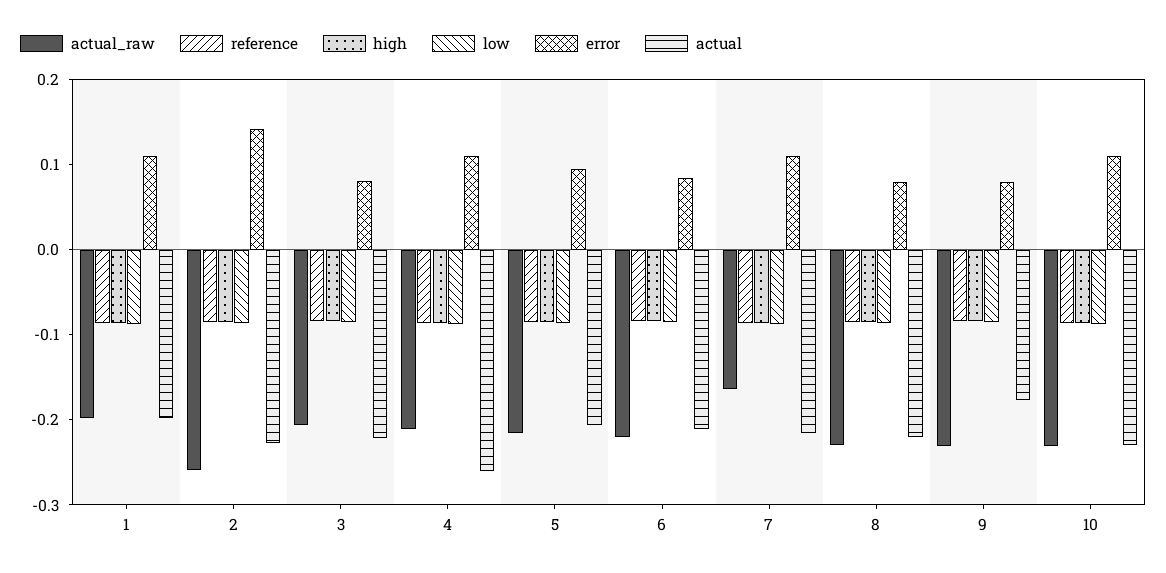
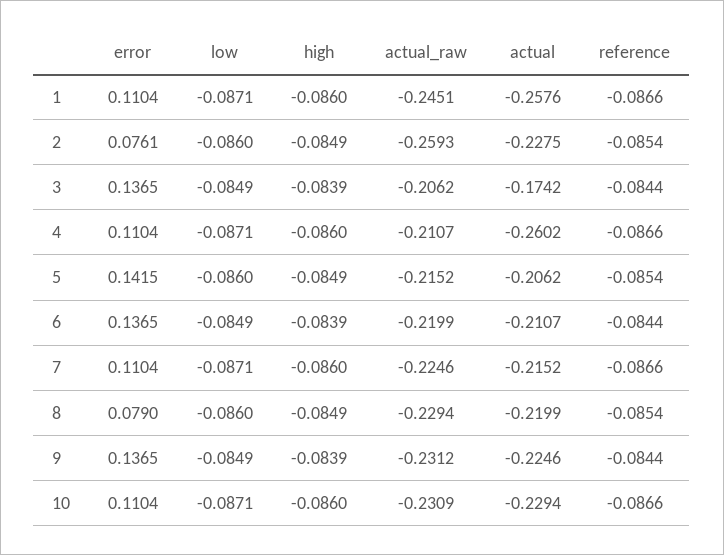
  {
    "actual_raw": {
-     "1": -0.2,
+     "1": -0.2451,
      "2": -0.2593,
      "3": -0.2062,
      "4": -0.2107,
      "5": -0.2152,
      "6": -0.2199,
-     "7": -0.16,
+     "7": -0.2246,
      "8": -0.2294,
      "9": -0.2312,
      "10": -0.2309
    },
    "reference": {
      "1": -0.0866,
      "2": -0.0854,
      "3": -0.0844,
      "4": -0.0866,
      "5": -0.0854,
      "6": -0.0844,
      "7": -0.0866,
      "8": -0.0854,
      "9": -0.0844,
      "10": -0.0866
    },
    "high": {
      "1": -0.086,
      "2": -0.0849,
      "3": -0.0839,
      "4": -0.086,
      "5": -0.0849,
      "6": -0.0839,
      "7": -0.086,
      "8": -0.0849,
      "9": -0.0839,
      "10": -0.086
    },
    "low": {
      "1": -0.0871,
      "2": -0.086,
      "3": -0.0849,
      "4": -0.0871,
      "5": -0.086,
      "6": -0.0849,
      "7": -0.0871,
      "8": -0.086,
      "9": -0.0849,
      "10": -0.0871
    },
    "error": {
      "1": 0.1104,
-     "2": 0.14,
+     "2": 0.0761,
-     "3": 0.08,
+     "3": 0.1365,
      "4": 0.1104,
-     "5": 0.1,
+     "5": 0.1415,
-     "6": 0.08,
+     "6": 0.1365,
      "7": 0.1104,
      "8": 0.079,
-     "9": 0.08,
+     "9": 0.1365,
      "10": 0.1104
    },
    "actual": {
-     "1": -0.2,
+     "1": -0.2576,
      "2": -0.2275,
-     "3": -0.22,
+     "3": -0.1742,
      "4": -0.2602,
      "5": -0.2062,
      "6": -0.2107,
      "7": -0.2152,
      "8": -0.2199,
-     "9": -0.18,
+     "9": -0.2246,
      "10": -0.2294
    }
  }

